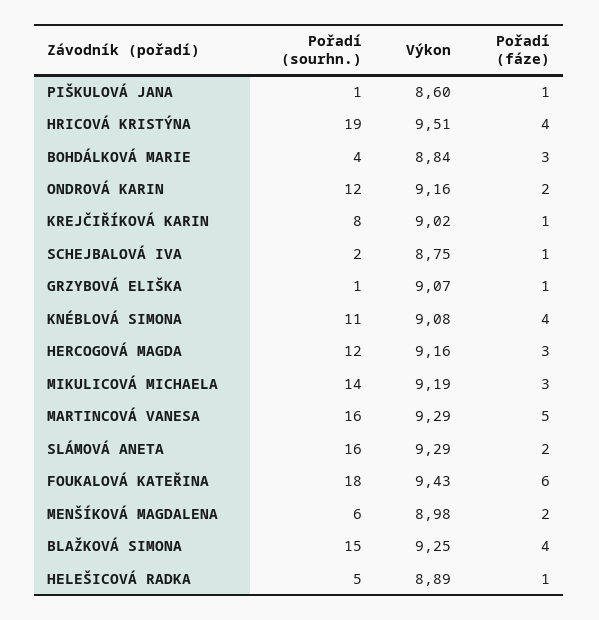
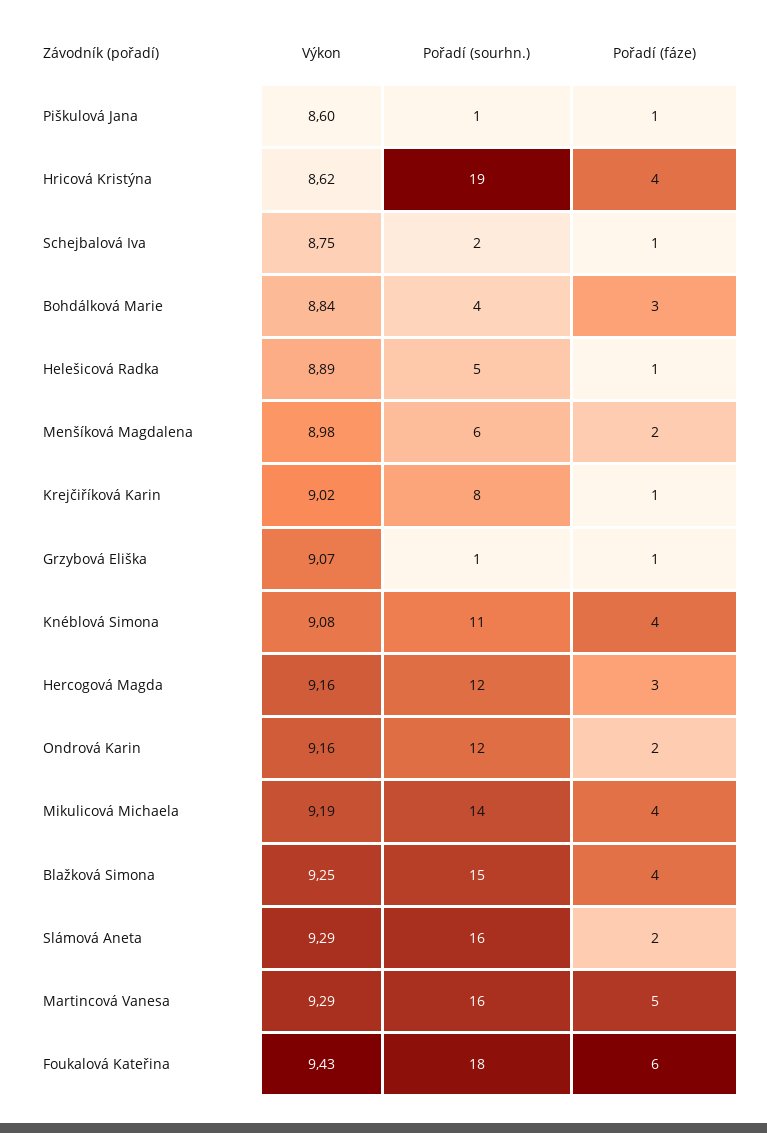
  {
    "Pořadí (sourhn.)": {
      "PIŠKULOVÁ JANA": 1,
      "HRICOVÁ KRISTÝNA": 19,
      "BOHDÁLKOVÁ MARIE": 4,
      "ONDROVÁ KARIN": 12,
      "KREJČIŘÍKOVÁ KARIN": 8,
      "SCHEJBALOVÁ IVA": 2,
      "GRZYBOVÁ ELIŠKA": 1,
      "KNÉBLOVÁ SIMONA": 11,
      "HERCOGOVÁ MAGDA": 12,
      "MIKULICOVÁ MICHAELA": 14,
      "MARTINCOVÁ VANESA": 16,
      "SLÁMOVÁ ANETA": 16,
      "FOUKALOVÁ KATEŘINA": 18,
      "MENŠÍKOVÁ MAGDALENA": 6,
      "BLAŽKOVÁ SIMONA": 15,
      "HELEŠICOVÁ RADKA": 5
    },
    "Výkon": {
      "PIŠKULOVÁ JANA": 8.6,
-     "HRICOVÁ KRISTÝNA": 9.51,
+     "HRICOVÁ KRISTÝNA": 8.62,
      "BOHDÁLKOVÁ MARIE": 8.84,
      "ONDROVÁ KARIN": 9.16,
      "KREJČIŘÍKOVÁ KARIN": 9.02,
      "SCHEJBALOVÁ IVA": 8.75,
      "GRZYBOVÁ ELIŠKA": 9.07,
      "KNÉBLOVÁ SIMONA": 9.08,
      "HERCOGOVÁ MAGDA": 9.16,
      "MIKULICOVÁ MICHAELA": 9.19,
      "MARTINCOVÁ VANESA": 9.29,
      "SLÁMOVÁ ANETA": 9.29,
      "FOUKALOVÁ KATEŘINA": 9.43,
      "MENŠÍKOVÁ MAGDALENA": 8.98,
      "BLAŽKOVÁ SIMONA": 9.25,
      "HELEŠICOVÁ RADKA": 8.89
    },
    "Pořadí (fáze)": {
      "PIŠKULOVÁ JANA": 1,
      "HRICOVÁ KRISTÝNA": 4,
      "BOHDÁLKOVÁ MARIE": 3,
      "ONDROVÁ KARIN": 2,
      "KREJČIŘÍKOVÁ KARIN": 1,
      "SCHEJBALOVÁ IVA": 1,
      "GRZYBOVÁ ELIŠKA": 1,
      "KNÉBLOVÁ SIMONA": 4,
      "HERCOGOVÁ MAGDA": 3,
-     "MIKULICOVÁ MICHAELA": 3,
+     "MIKULICOVÁ MICHAELA": 4,
      "MARTINCOVÁ VANESA": 5,
      "SLÁMOVÁ ANETA": 2,
      "FOUKALOVÁ KATEŘINA": 6,
      "MENŠÍKOVÁ MAGDALENA": 2,
      "BLAŽKOVÁ SIMONA": 4,
      "HELEŠICOVÁ RADKA": 1
    }
  }

